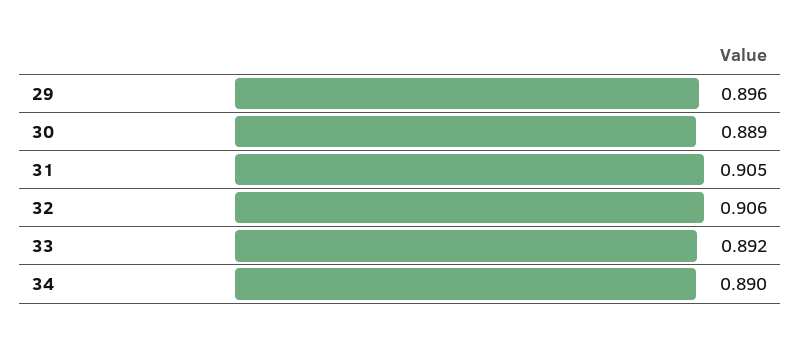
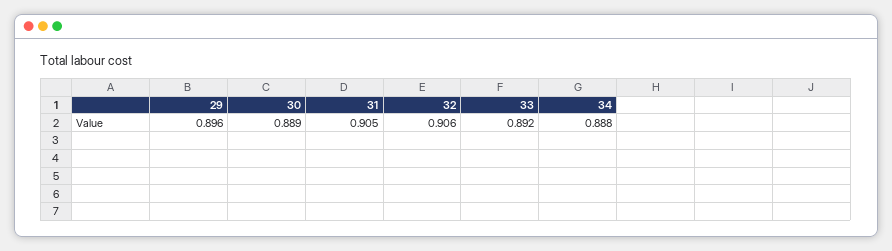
  {
    "29": 0.896,
    "30": 0.889,
    "31": 0.905,
    "32": 0.906,
    "33": 0.892,
-   "34": 0.89
+   "34": 0.888
  }

